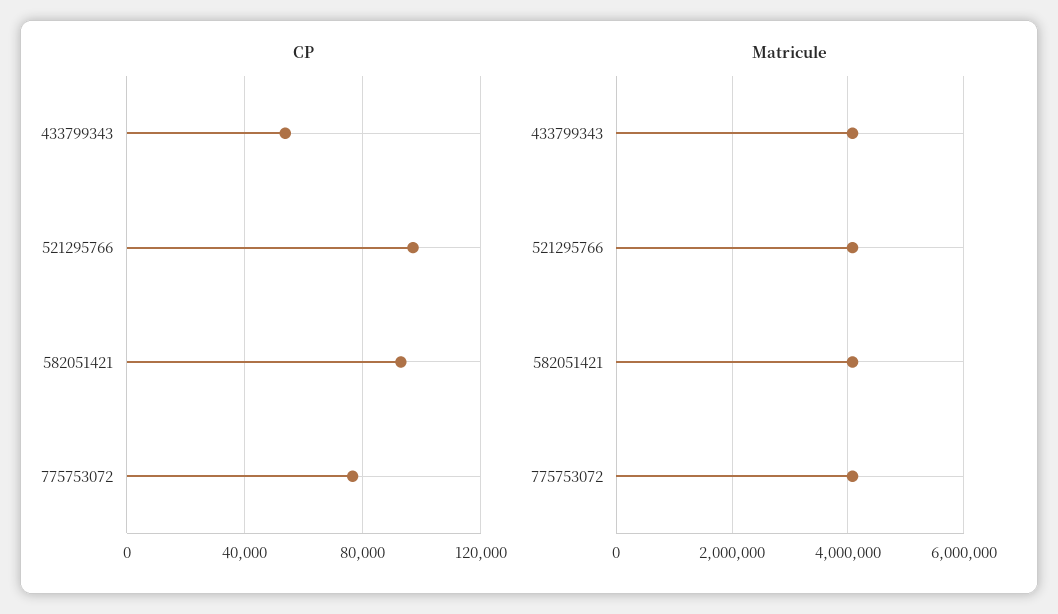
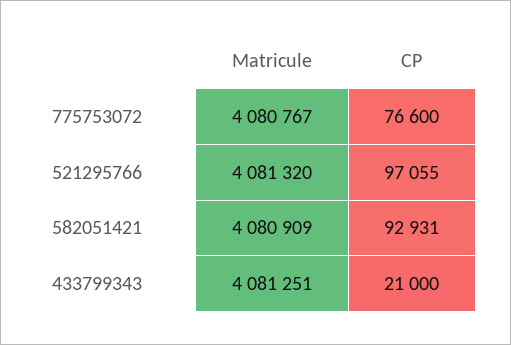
  {
    "CP": {
-     "433799343": 55000,
+     "433799343": 21000,
      "521295766": 97055,
      "582051421": 92931,
      "775753072": 76600
    },
    "Matricule": {
      "433799343": 4081251,
      "521295766": 4081320,
      "582051421": 4080909,
      "775753072": 4080767
    }
  }

